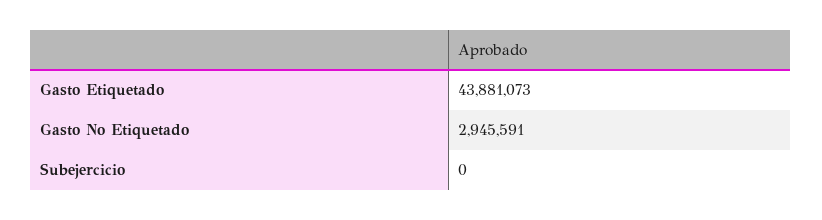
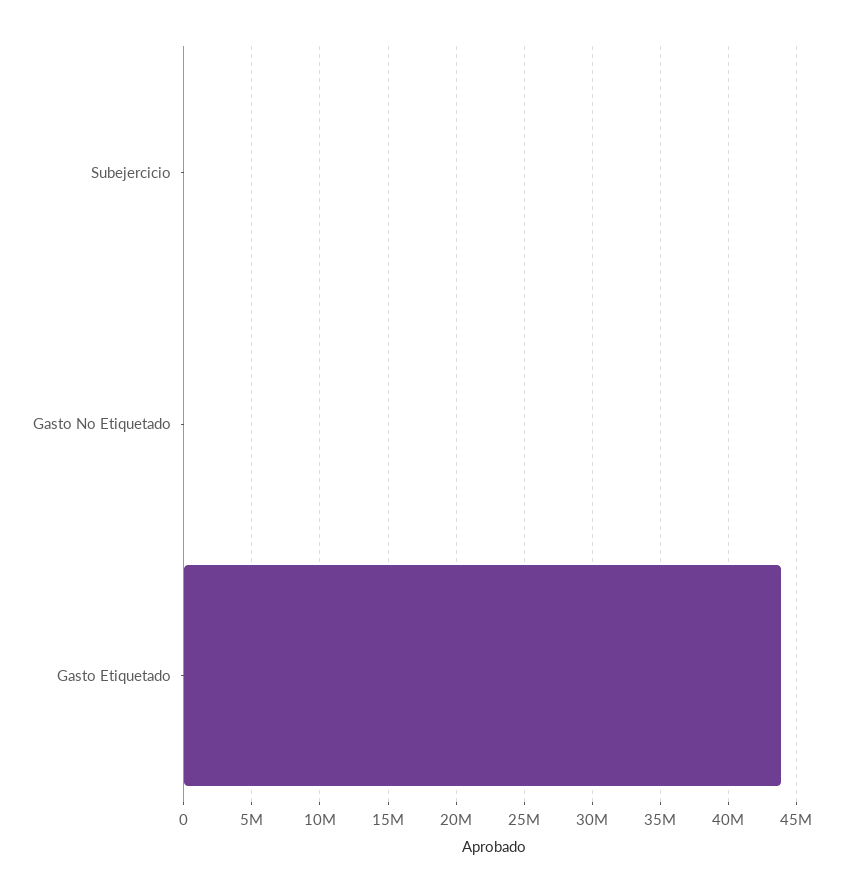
  {
    "Gasto Etiquetado": 43881073,
-   "Gasto No Etiquetado": 2945591,
+   "Gasto No Etiquetado": 0,
    "Subejercicio": 0
  }

